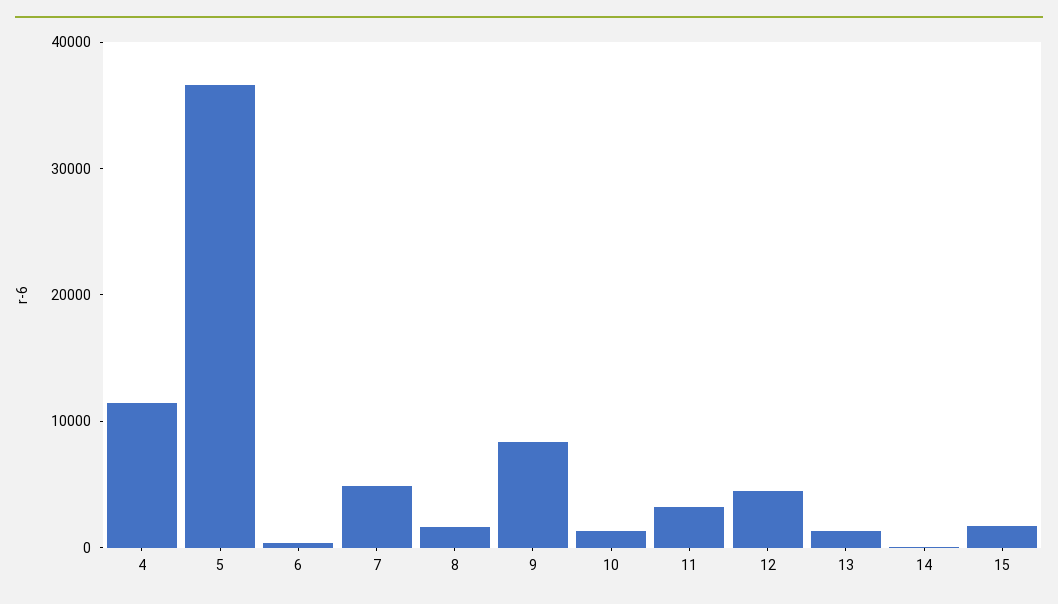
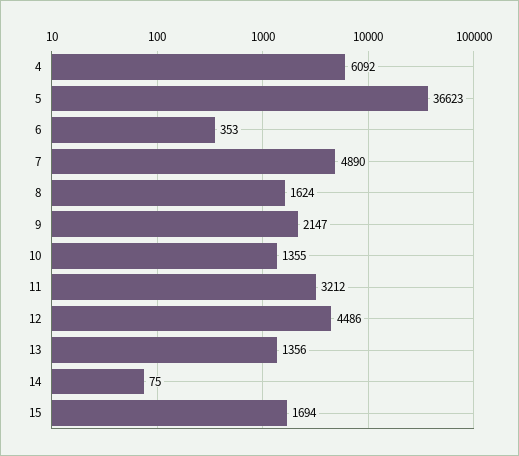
  {
-   "4": 12000,
+   "4": 6092,
    "5": 36623,
    "6": 353,
    "7": 4890,
    "8": 1624,
-   "9": 8000,
+   "9": 2147,
    "10": 1355,
    "11": 3212,
    "12": 4486,
    "13": 1356,
    "14": 75,
    "15": 1694
  }

